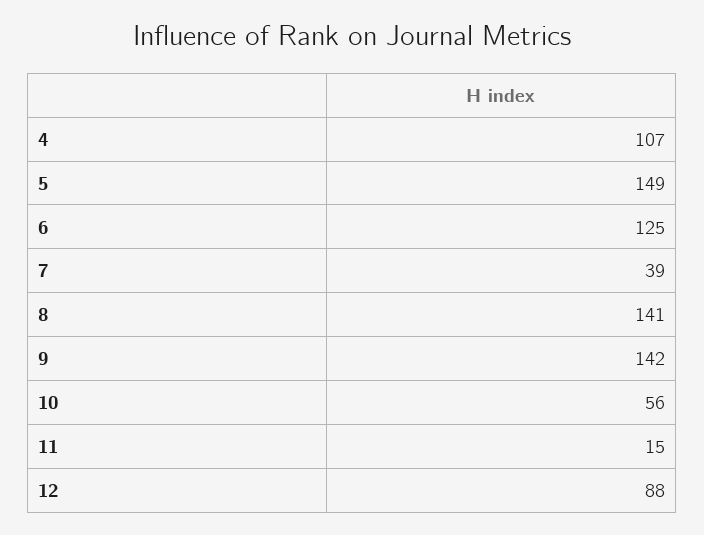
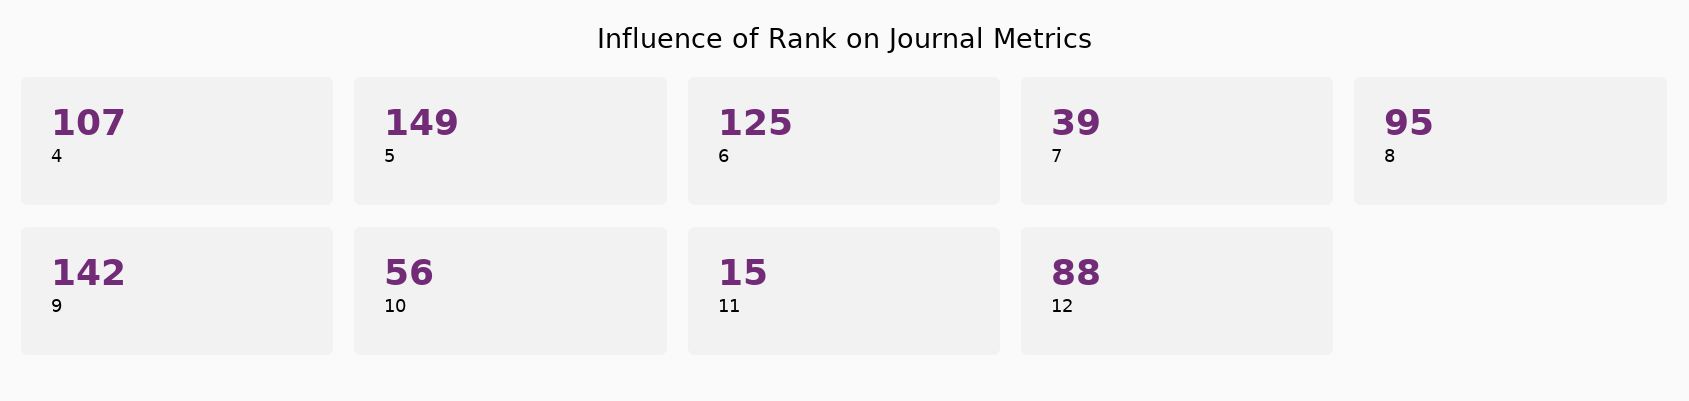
  {
    "4": 107,
    "5": 149,
    "6": 125,
    "7": 39,
-   "8": 141,
+   "8": 95,
    "9": 142,
    "10": 56,
    "11": 15,
    "12": 88
  }

